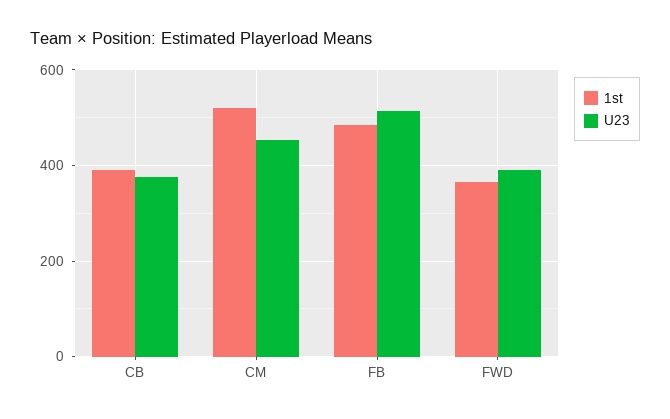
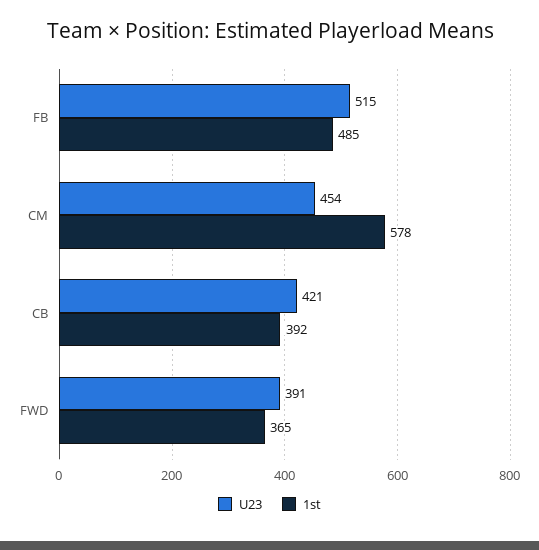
  {
    "1st": {
      "CB": 392,
-     "CM": 520,
+     "CM": 578,
      "FB": 485,
      "FWD": 365
    },
    "U23": {
-     "CB": 380,
+     "CB": 421,
      "CM": 454,
      "FB": 515,
      "FWD": 391
    }
  }

